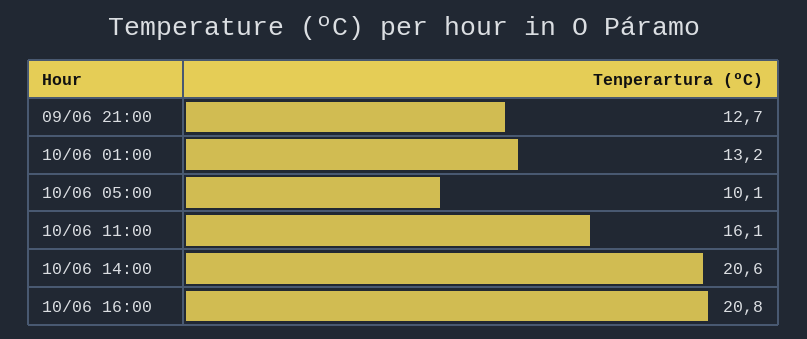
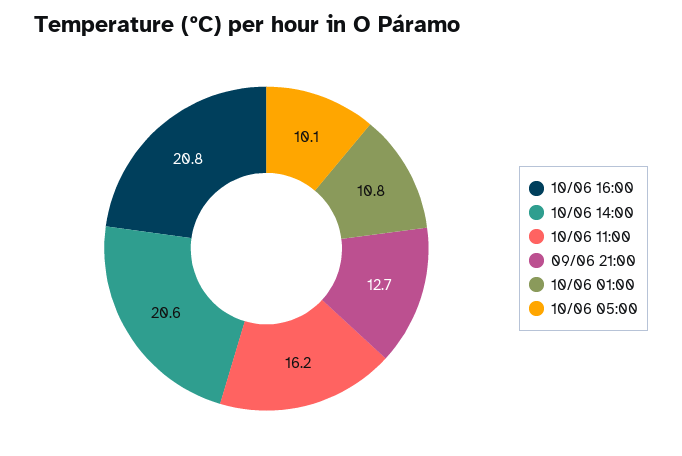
  {
    "09/06 21:00": 12.7,
-   "10/06 01:00": 13.2,
+   "10/06 01:00": 10.8,
    "10/06 05:00": 10.1,
-   "10/06 11:00": 16.1,
+   "10/06 11:00": 16.2,
    "10/06 14:00": 20.6,
    "10/06 16:00": 20.8
  }

